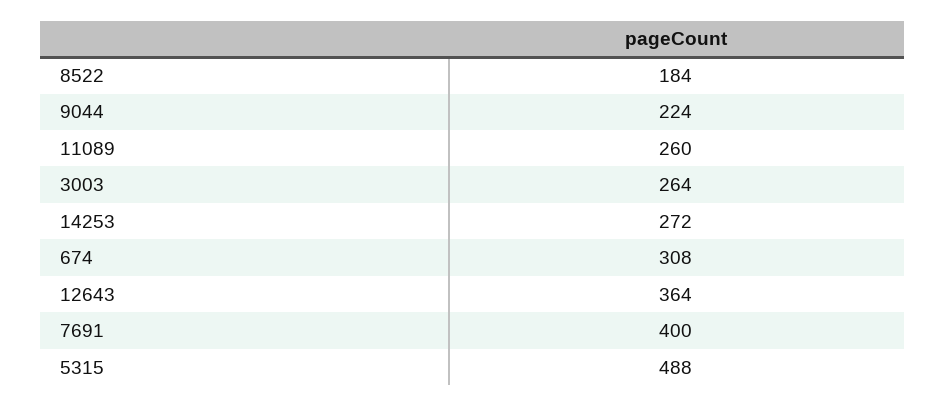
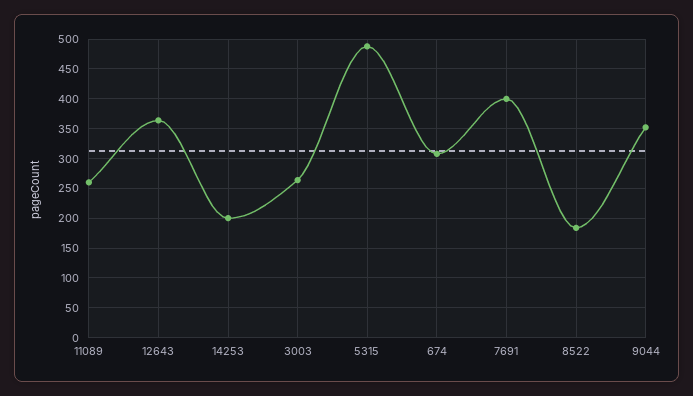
  {
    "8522": 184,
-   "9044": 224,
+   "9044": 350,
    "11089": 260,
    "3003": 264,
-   "14253": 272,
+   "14253": 200,
    "674": 308,
    "12643": 364,
    "7691": 400,
    "5315": 488
  }

